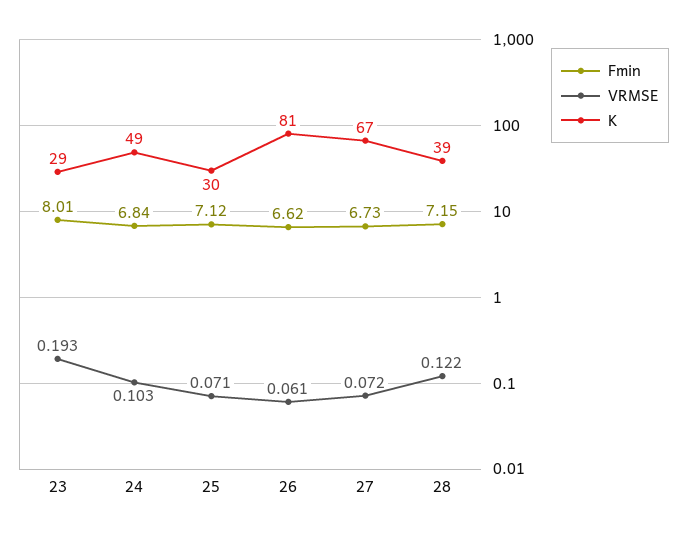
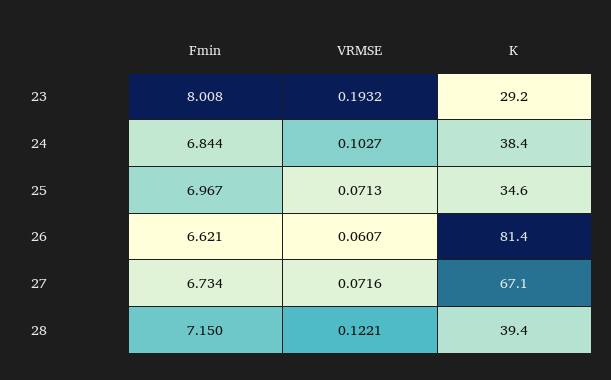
  {
    "Fmin": {
      "23": 8.008,
      "24": 6.844,
-     "25": 7.12,
+     "25": 6.967,
      "26": 6.621,
      "27": 6.734,
      "28": 7.15
    },
    "VRMSE": {
      "23": 0.1932,
      "24": 0.1027,
      "25": 0.0713,
      "26": 0.0607,
      "27": 0.0716,
      "28": 0.1221
    },
    "K": {
      "23": 29.2,
-     "24": 49,
+     "24": 38.4,
-     "25": 30,
+     "25": 34.6,
      "26": 81.4,
      "27": 67.1,
      "28": 39.4
    }
  }

